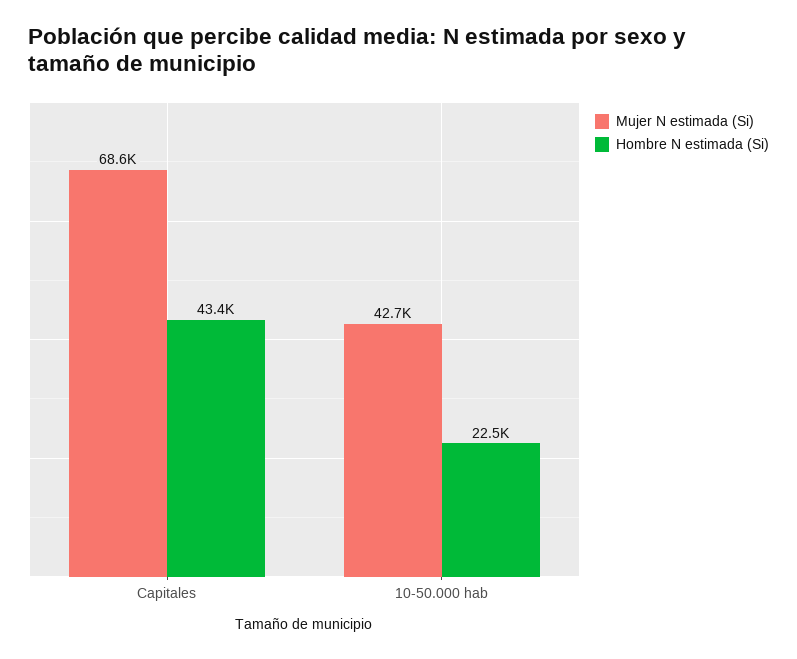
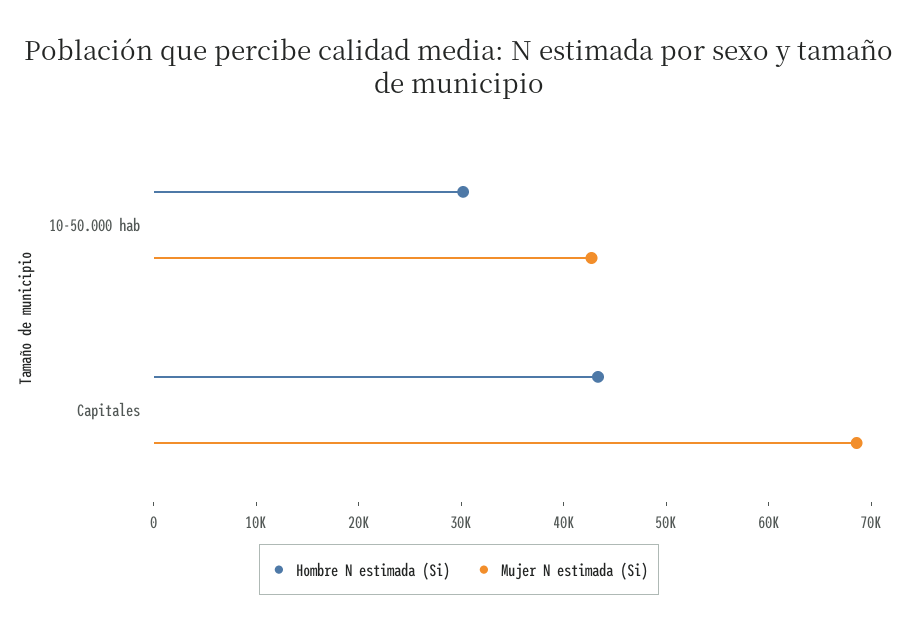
  {
    "Mujer N estimada (Si)": {
      "Capitales": 68600,
      "10-50.000 hab": 42700
    },
    "Hombre N estimada (Si)": {
      "Capitales": 43400,
-     "10-50.000 hab": 22500
+     "10-50.000 hab": 30000
    }
  }

